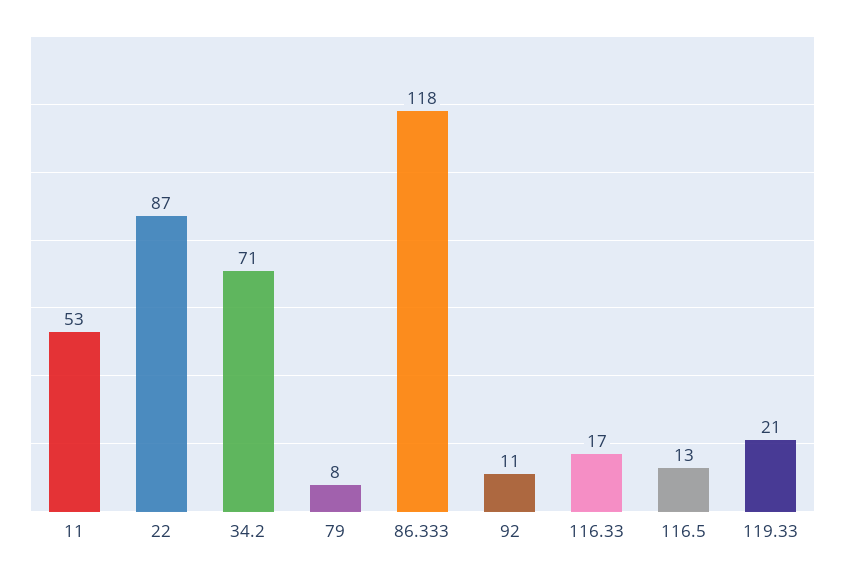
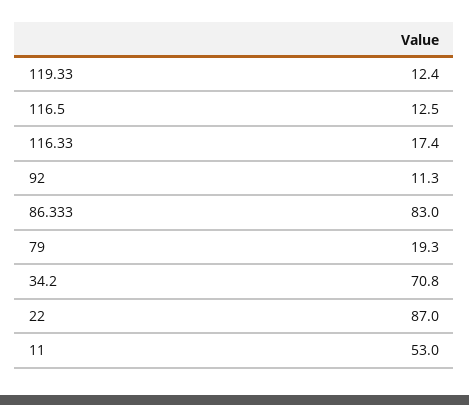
  {
    "11": 53,
    "22": 87,
    "34.2": 70.8,
-   "79": 8,
+   "79": 19.3,
-   "86.333": 118,
+   "86.333": 83,
    "92": 11.3,
    "116.33": 17.4,
    "116.5": 12.5,
-   "119.33": 21
+   "119.33": 12.4
  }

